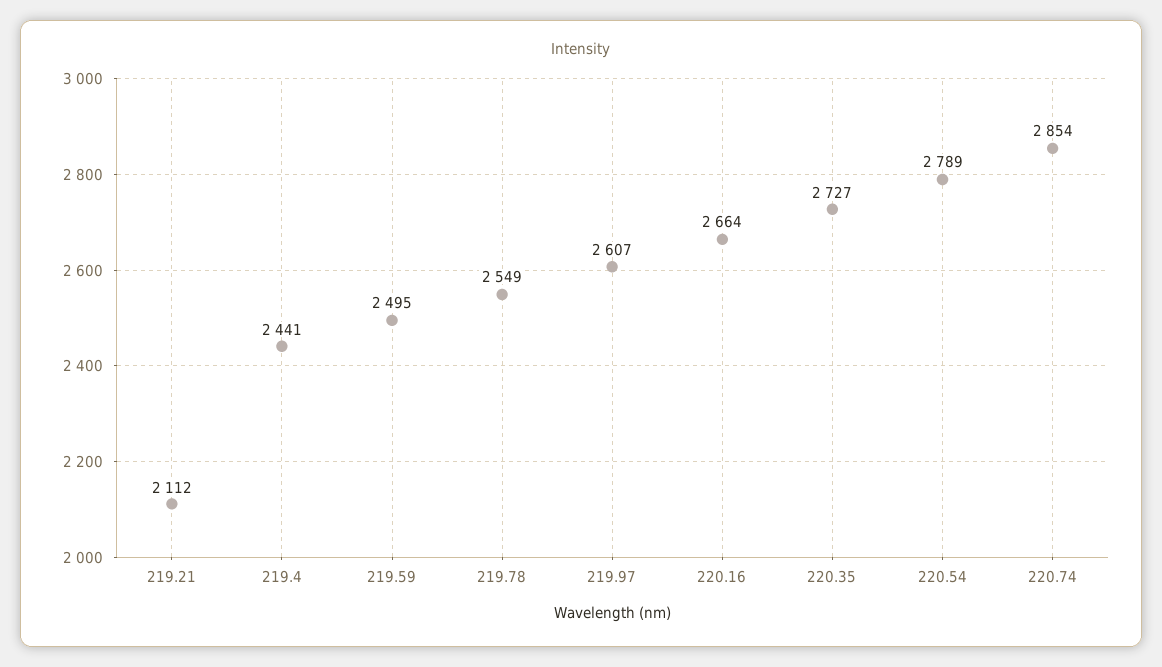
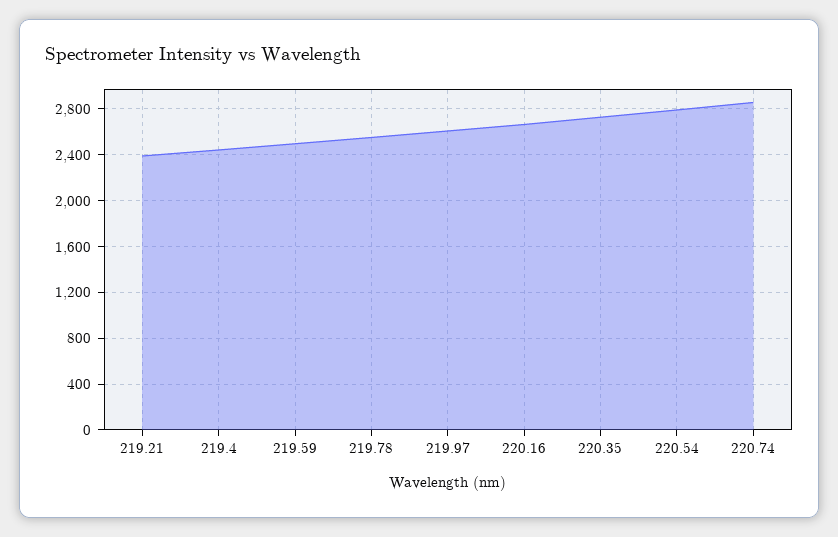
  {
-   "219.21": 2112,
+   "219.21": 2400,
    "219.4": 2441,
    "219.59": 2495,
    "219.78": 2549,
    "219.97": 2607,
    "220.16": 2664,
    "220.35": 2727,
    "220.54": 2789,
    "220.74": 2854
  }

